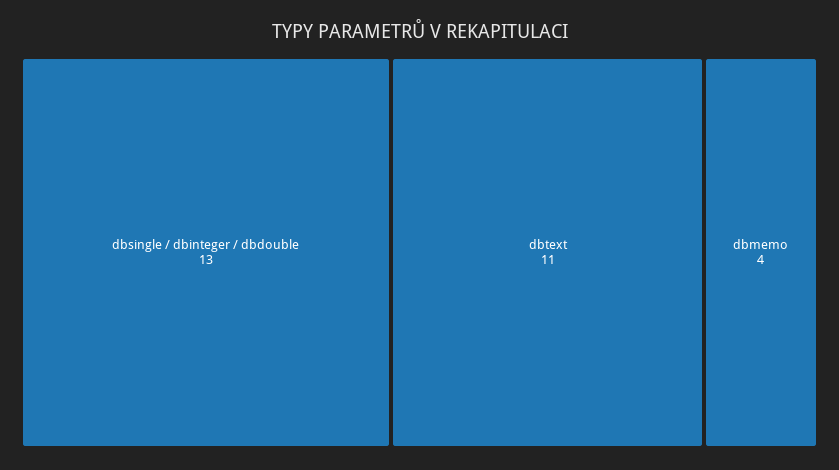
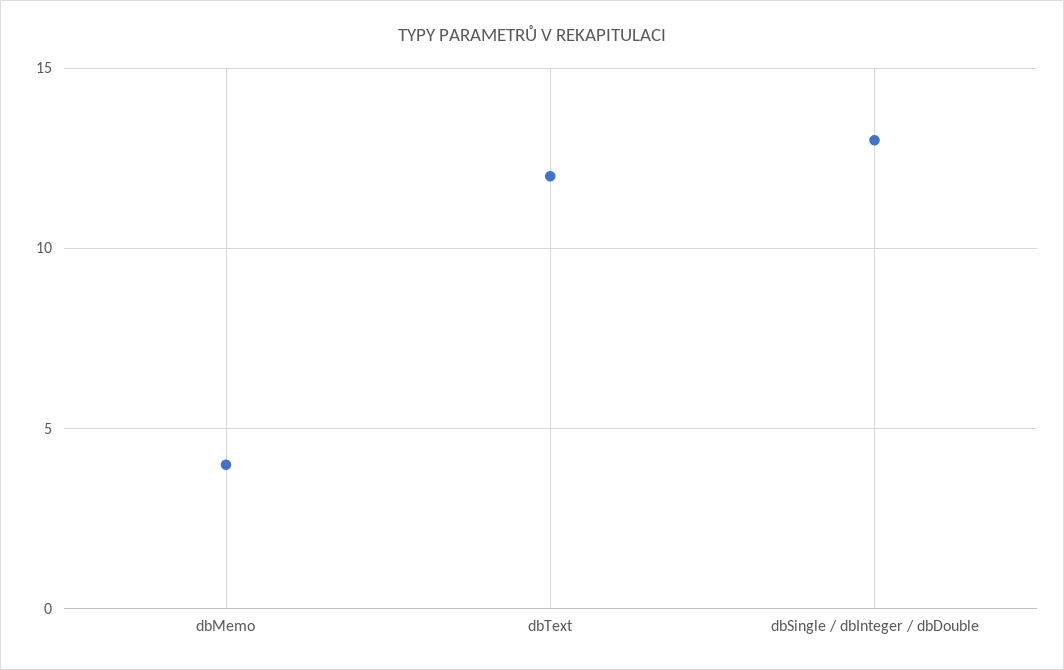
  {
    "dbsingle / dbinteger / dbdouble": 13,
-   "dbtext": 11,
+   "dbtext": 12,
    "dbmemo": 4
  }

